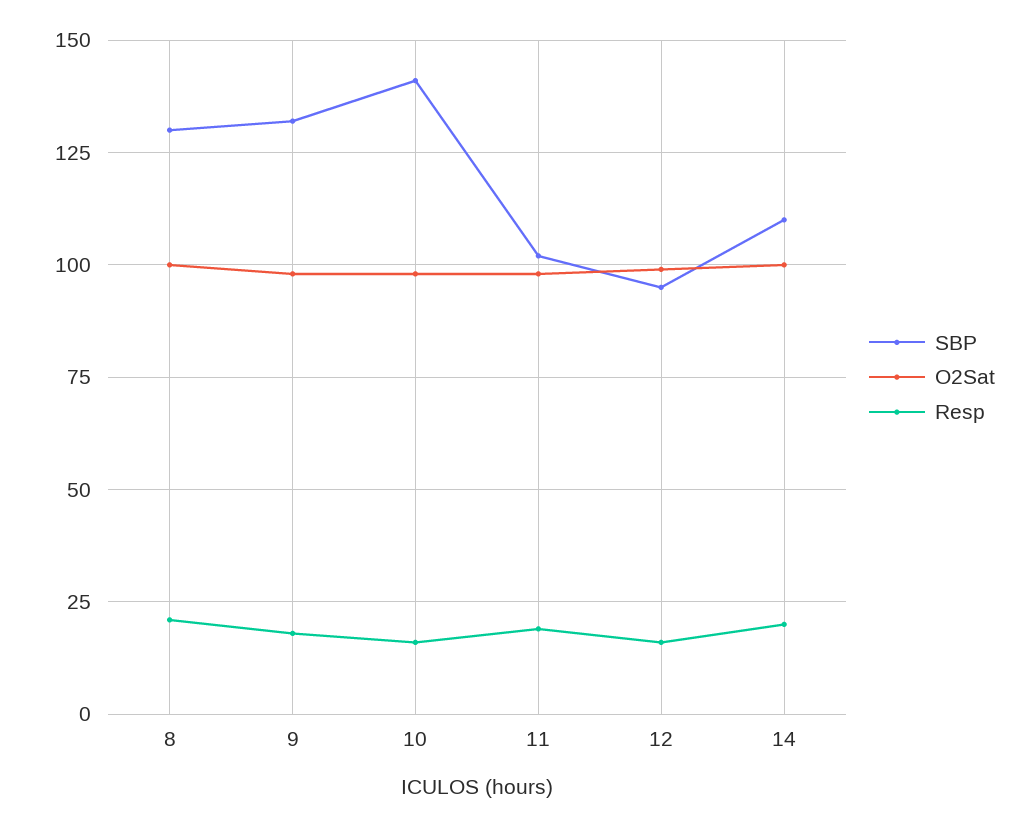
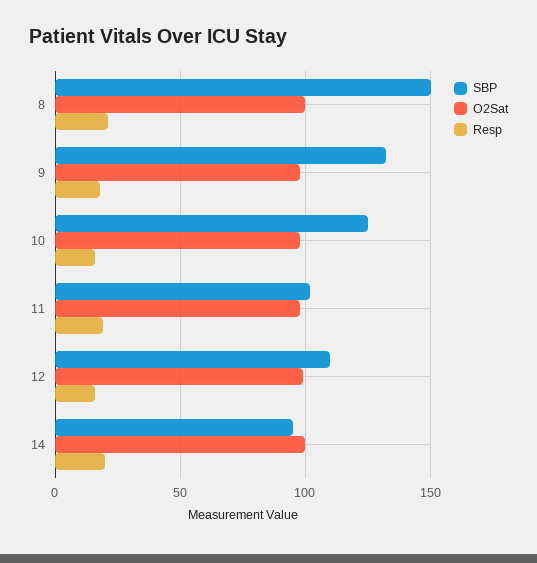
  {
    "SBP": {
-     "8": 130,
+     "8": 150,
      "9": 130,
-     "10": 140,
+     "10": 125,
      "11": 100,
-     "12": 95,
+     "12": 110,
-     "14": 110
+     "14": 95
    },
    "O2Sat": {
      "8": 100,
      "9": 100,
      "10": 100,
      "11": 100,
      "12": 100,
      "14": 100
    },
    "Resp": {
      "8": 20,
      "9": 20,
      "10": 15,
      "11": 20,
      "12": 15,
      "14": 20
    }
  }

